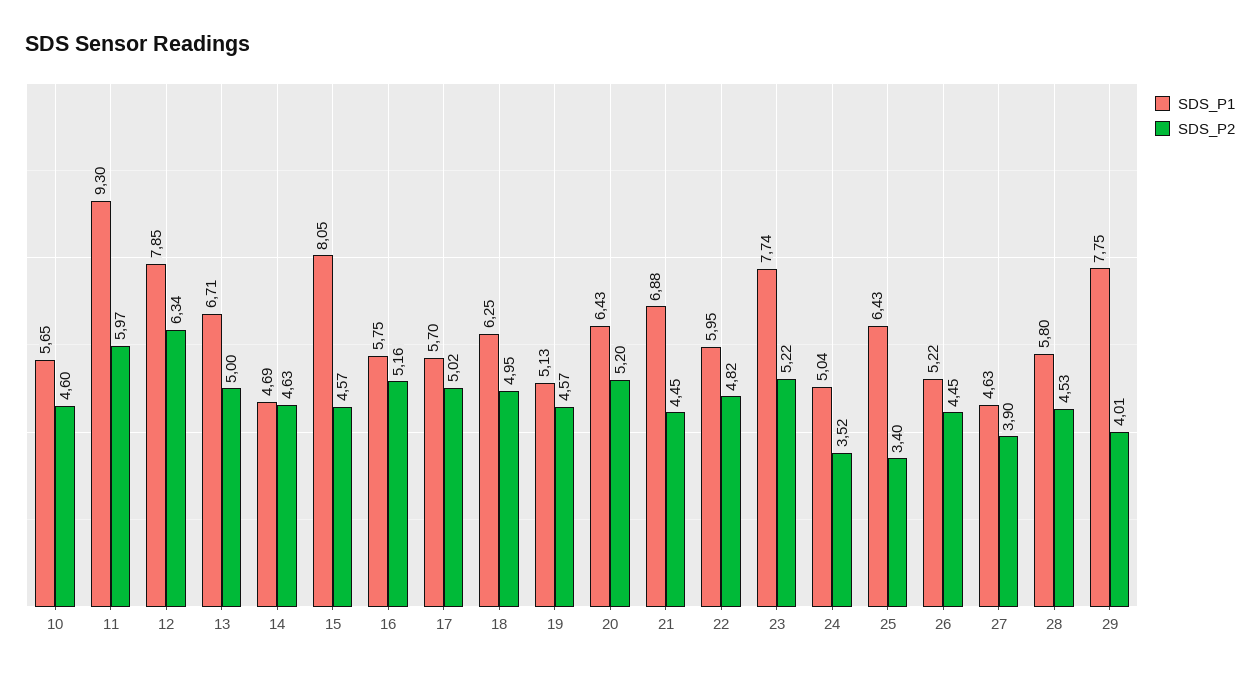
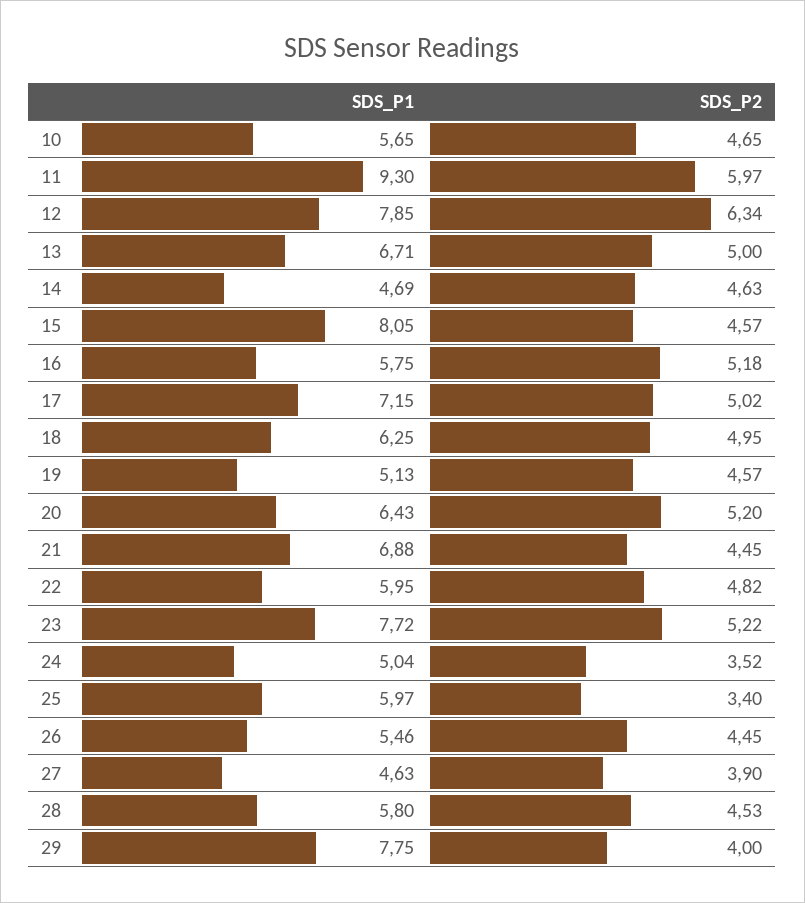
  {
    "SDS_P1": {
      "10": 5.65,
      "11": 9.3,
      "12": 7.85,
      "13": 6.71,
      "14": 4.69,
      "15": 8.05,
      "16": 5.75,
-     "17": 5.7,
+     "17": 7.15,
      "18": 6.25,
      "19": 5.13,
      "20": 6.43,
      "21": 6.88,
      "22": 5.95,
-     "23": 7.74,
+     "23": 7.72,
      "24": 5.04,
-     "25": 6.43,
+     "25": 5.97,
-     "26": 5.22,
+     "26": 5.46,
      "27": 4.63,
      "28": 5.8,
      "29": 7.75
    },
    "SDS_P2": {
-     "10": 4.6,
+     "10": 4.65,
      "11": 5.97,
      "12": 6.34,
      "13": 5,
      "14": 4.63,
      "15": 4.57,
-     "16": 5.16,
+     "16": 5.18,
      "17": 5.02,
      "18": 4.95,
      "19": 4.57,
      "20": 5.2,
      "21": 4.45,
      "22": 4.82,
      "23": 5.22,
      "24": 3.52,
      "25": 3.4,
      "26": 4.45,
      "27": 3.9,
      "28": 4.53,
-     "29": 4.01
+     "29": 4
    }
  }

